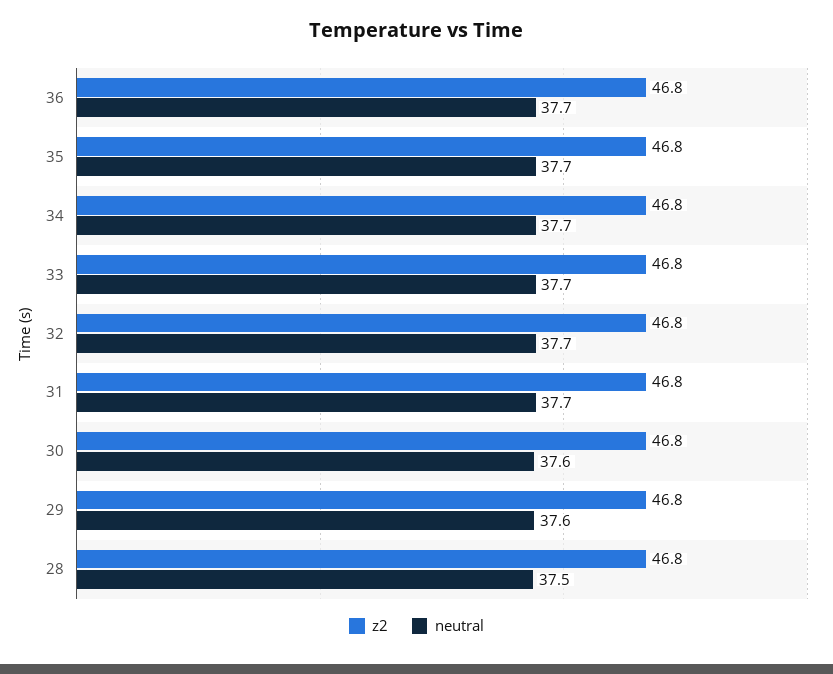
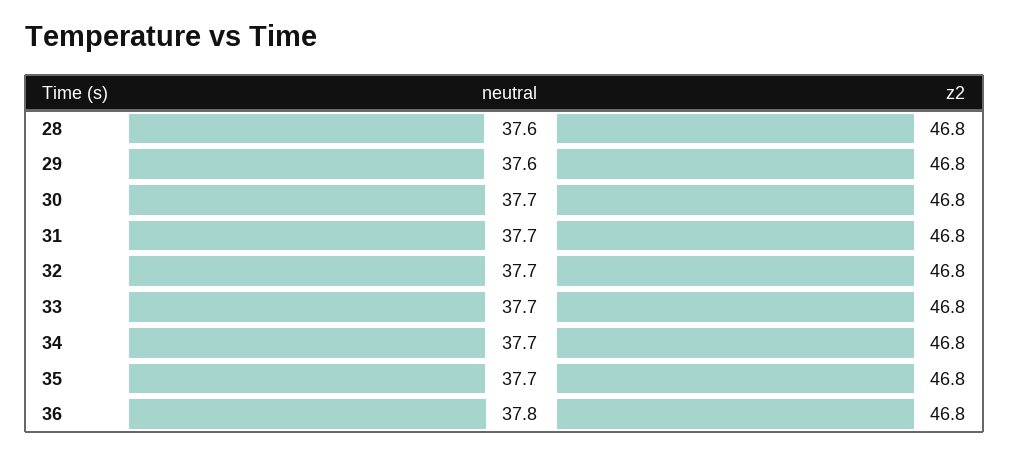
  {
    "z2": {
      "36": 46.8,
      "35": 46.8,
      "34": 46.8,
      "33": 46.8,
      "32": 46.8,
      "31": 46.8,
      "30": 46.8,
      "29": 46.8,
      "28": 46.8
    },
    "neutral": {
-     "36": 37.7,
+     "36": 37.8,
      "35": 37.7,
      "34": 37.7,
      "33": 37.7,
      "32": 37.7,
      "31": 37.7,
-     "30": 37.6,
+     "30": 37.7,
      "29": 37.6,
-     "28": 37.5
+     "28": 37.6
    }
  }

